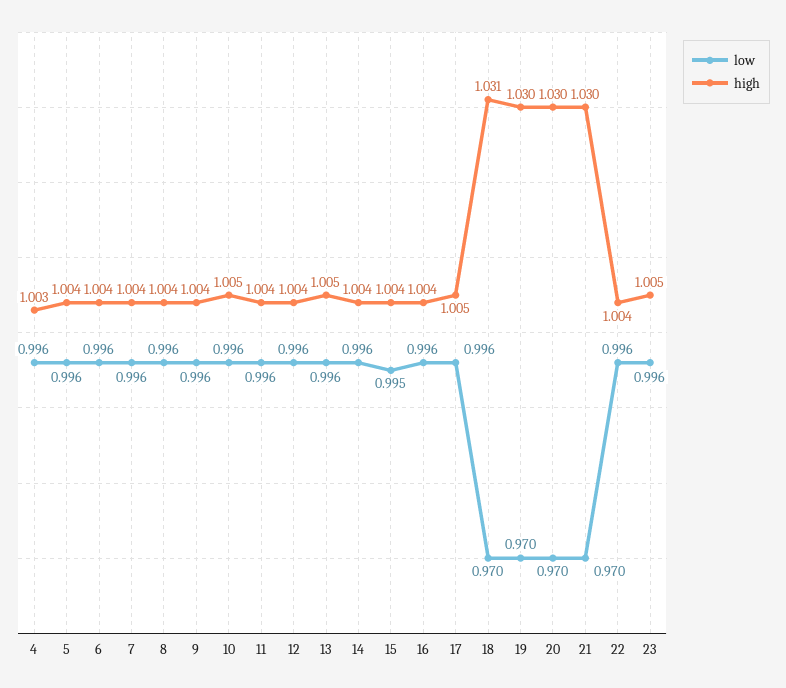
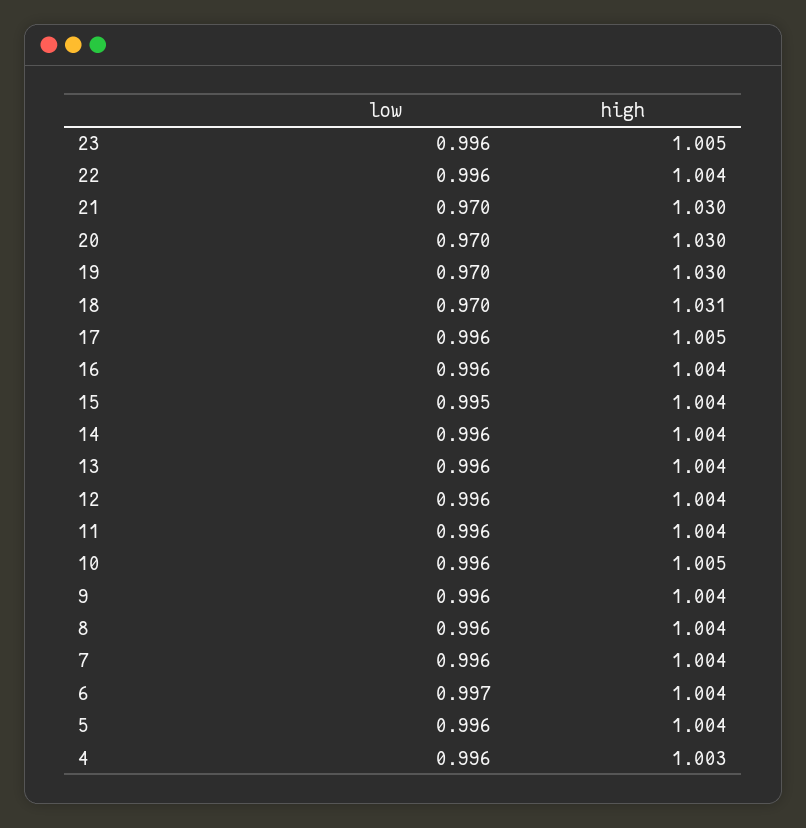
  {
    "low": {
      "4": 0.996,
      "5": 0.996,
-     "6": 0.996,
+     "6": 0.997,
      "7": 0.996,
      "8": 0.996,
      "9": 0.996,
      "10": 0.996,
      "11": 0.996,
      "12": 0.996,
      "13": 0.996,
      "14": 0.996,
      "15": 0.995,
      "16": 0.996,
      "17": 0.996,
      "18": 0.97,
      "19": 0.97,
      "20": 0.97,
      "21": 0.97,
      "22": 0.996,
      "23": 0.996
    },
    "high": {
      "4": 1.003,
      "5": 1.004,
      "6": 1.004,
      "7": 1.004,
      "8": 1.004,
      "9": 1.004,
      "10": 1.005,
      "11": 1.004,
      "12": 1.004,
-     "13": 1.005,
+     "13": 1.004,
      "14": 1.004,
      "15": 1.004,
      "16": 1.004,
      "17": 1.005,
      "18": 1.031,
      "19": 1.03,
      "20": 1.03,
      "21": 1.03,
      "22": 1.004,
      "23": 1.005
    }
  }

